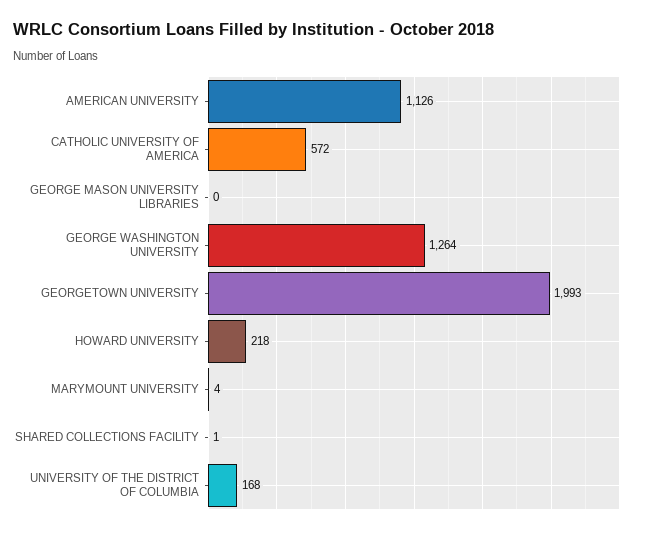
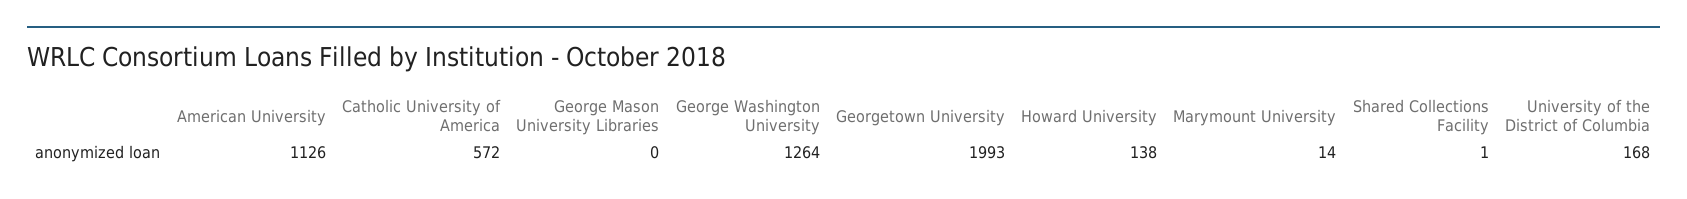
  {
    "AMERICAN UNIVERSITY": 1126,
    "CATHOLIC UNIVERSITY OF AMERICA": 572,
    "GEORGE MASON UNIVERSITY LIBRARIES": 0,
    "GEORGE WASHINGTON UNIVERSITY": 1264,
    "GEORGETOWN UNIVERSITY": 1993,
-   "HOWARD UNIVERSITY": 218,
+   "HOWARD UNIVERSITY": 138,
-   "MARYMOUNT UNIVERSITY": 4,
+   "MARYMOUNT UNIVERSITY": 14,
    "SHARED COLLECTIONS FACILITY": 1,
    "UNIVERSITY OF THE DISTRICT OF COLUMBIA": 168
  }

